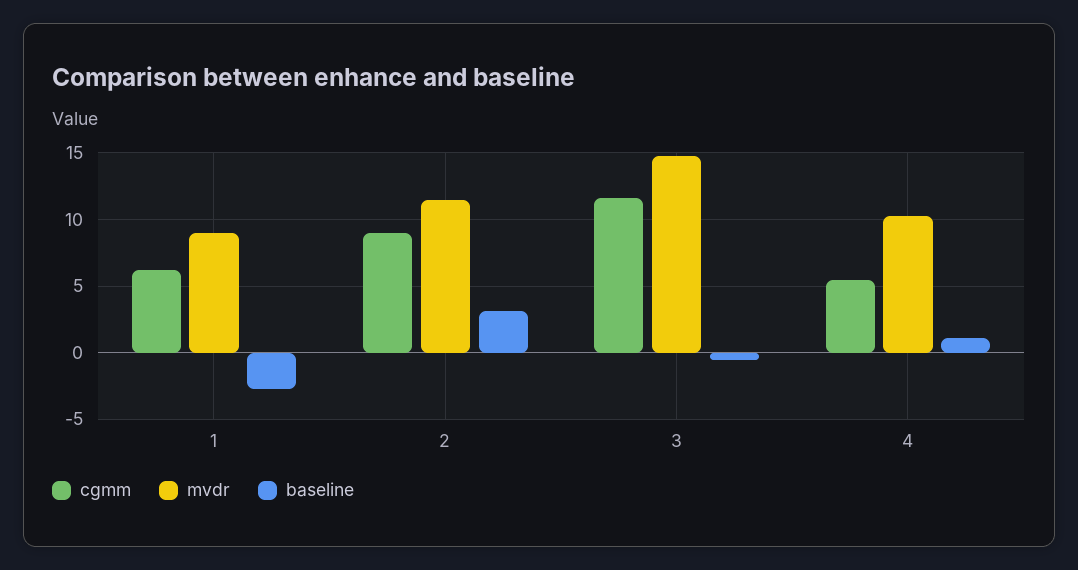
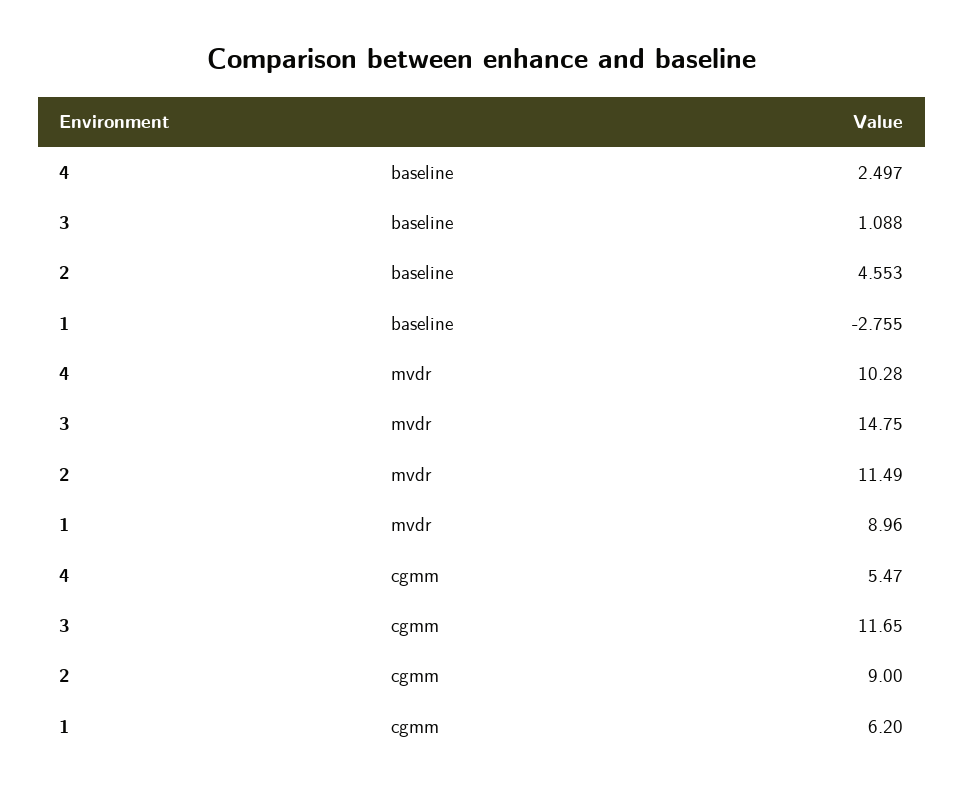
  {
    "cgmm": {
      "1": 6.2,
      "2": 9,
      "3": 11.65,
      "4": 5.47
    },
    "mvdr": {
      "1": 8.96,
      "2": 11.49,
      "3": 14.75,
      "4": 10.28
    },
    "baseline": {
      "1": -2.755,
-     "2": 3,
+     "2": 4.553,
-     "3": -0.5,
+     "3": 1.088,
-     "4": 1
+     "4": 2.497
    }
  }

